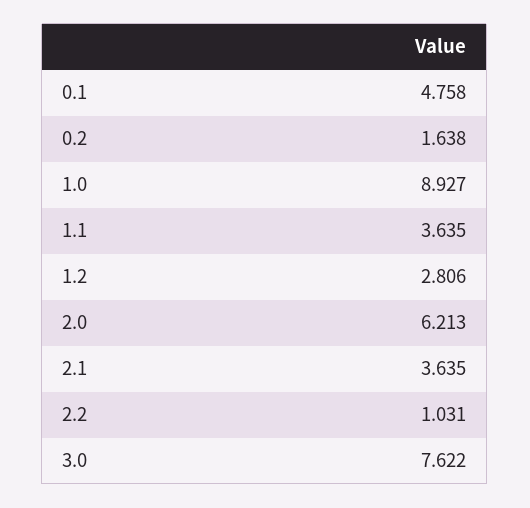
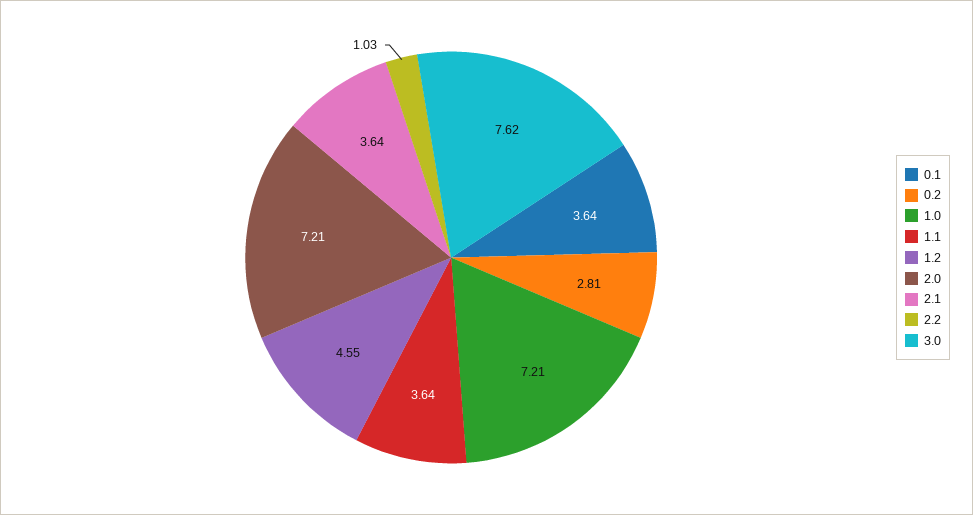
  {
-   "0.1": 4.758,
+   "0.1": 3.64,
-   "0.2": 1.638,
+   "0.2": 2.81,
-   "1.0": 8.927,
+   "1.0": 7.21,
    "1.1": 3.635,
-   "1.2": 2.806,
+   "1.2": 4.55,
-   "2.0": 6.213,
+   "2.0": 7.21,
    "2.1": 3.635,
    "2.2": 1.031,
    "3.0": 7.622
  }

